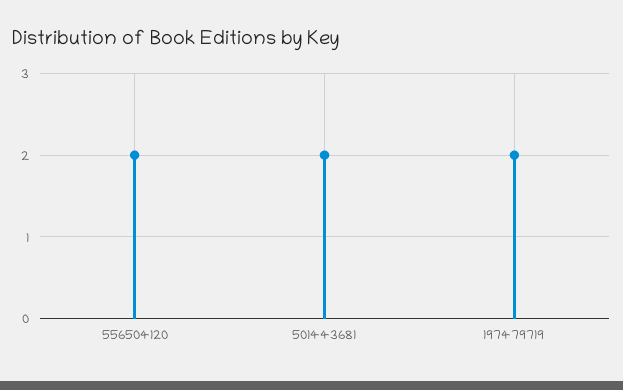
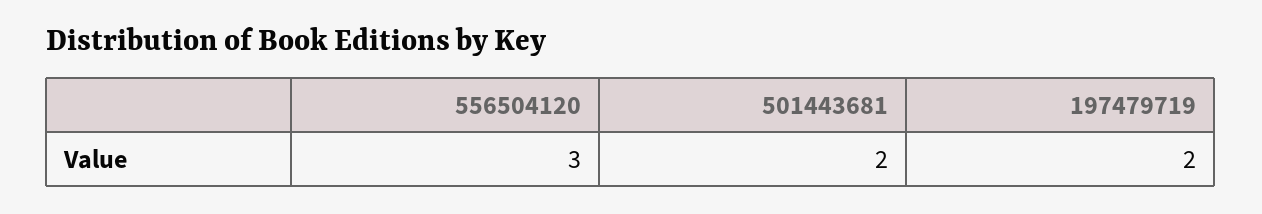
  {
-   "556504120": 2,
+   "556504120": 3,
    "501443681": 2,
    "197479719": 2
  }

